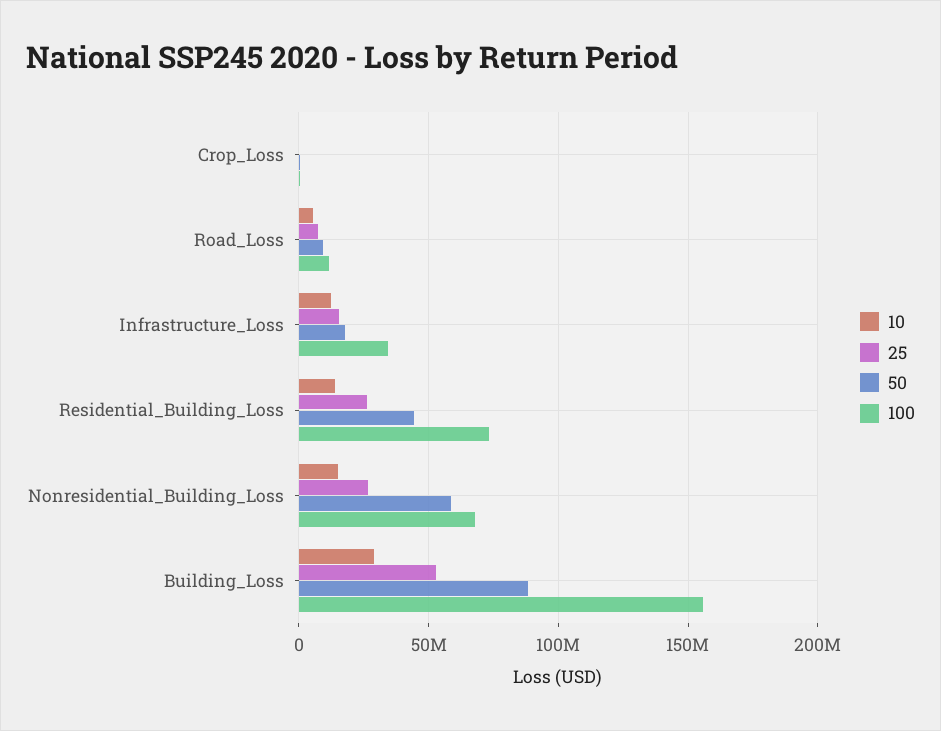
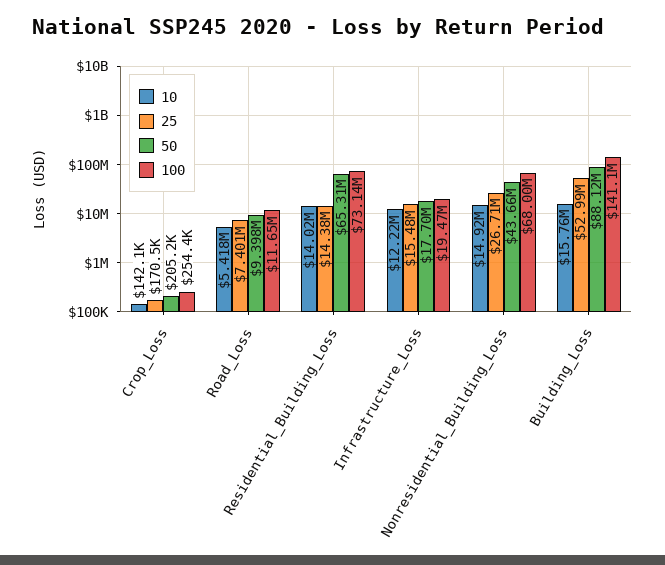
  {
    "10": {
      "Crop_Loss": 142100,
      "Road_Loss": 5418000,
      "Infrastructure_Loss": 12220000,
      "Residential_Building_Loss": 14020000,
      "Nonresidential_Building_Loss": 14920000,
-     "Building_Loss": 30000000
+     "Building_Loss": 15760000
    },
    "25": {
      "Crop_Loss": 170500,
      "Road_Loss": 7401000,
      "Infrastructure_Loss": 15480000,
-     "Residential_Building_Loss": 25000000,
+     "Residential_Building_Loss": 14380000,
      "Nonresidential_Building_Loss": 26710000,
      "Building_Loss": 52990000
    },
    "50": {
      "Crop_Loss": 205200,
      "Road_Loss": 9398000,
      "Infrastructure_Loss": 17700000,
-     "Residential_Building_Loss": 45000000,
+     "Residential_Building_Loss": 65310000,
-     "Nonresidential_Building_Loss": 60000000,
+     "Nonresidential_Building_Loss": 43660000,
      "Building_Loss": 88120000
    },
    "100": {
      "Crop_Loss": 254400,
      "Road_Loss": 11650000,
-     "Infrastructure_Loss": 35000000,
+     "Infrastructure_Loss": 19470000,
      "Residential_Building_Loss": 73140000,
      "Nonresidential_Building_Loss": 68000000,
-     "Building_Loss": 155000000
+     "Building_Loss": 141100000
    }
  }

